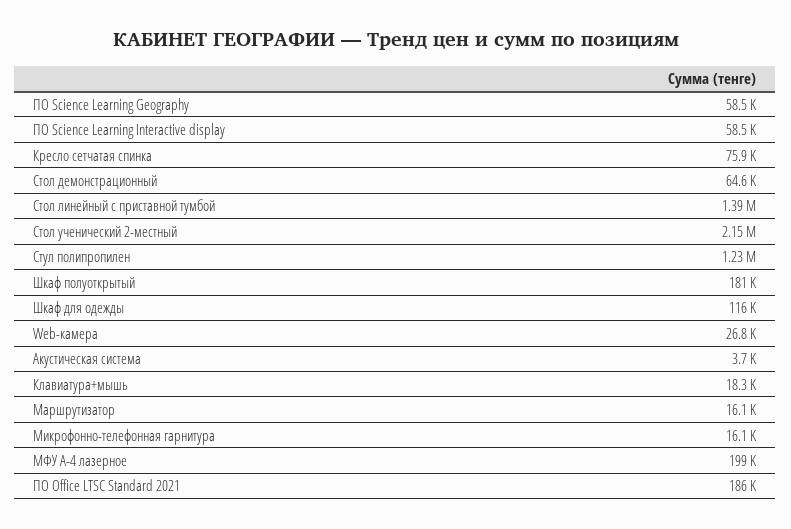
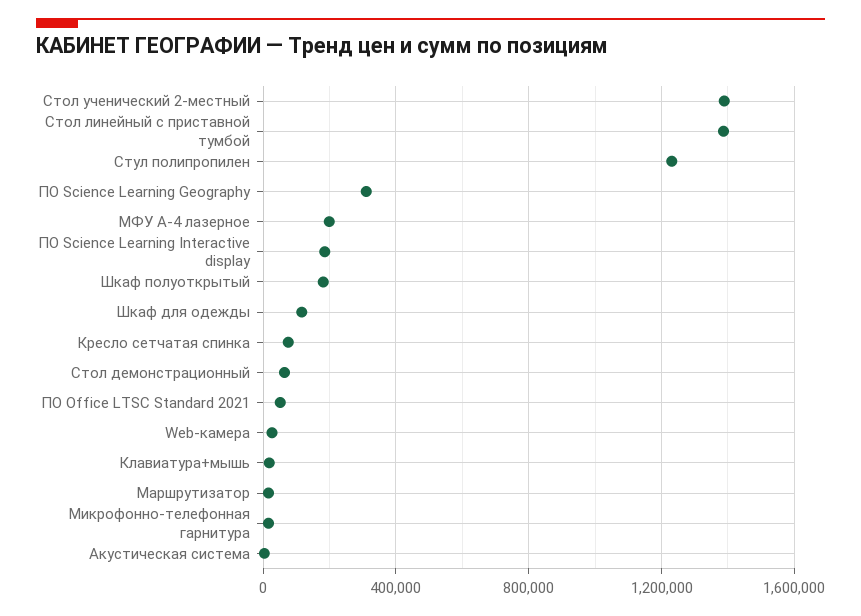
  {
-   "ПО Science Learning Geography": 58500,
+   "ПО Science Learning Geography": 300000,
-   "ПО Science Learning Interactive display": 58500,
+   "ПО Science Learning Interactive display": 200000,
    "Кресло сетчатая спинка": 75900,
    "Стол демонстрационный": 64600,
    "Стол линейный с приставной тумбой": 1390000,
-   "Стол ученический 2-местный": 2150000,
+   "Стол ученический 2-местный": 1400000,
    "Стул полипропилен": 1230000,
    "Шкаф полуоткрытый": 181000,
    "Шкаф для одежды": 116000,
    "Web-камера": 26800,
    "Акустическая система": 3700,
    "Клавиатура+мышь": 18300,
    "Маршрутизатор": 16100,
    "Микрофонно-телефонная гарнитура": 16100,
    "МФУ А-4 лазерное": 199000,
-   "ПО Office LTSC Standard 2021": 186000
+   "ПО Office LTSC Standard 2021": 50000
  }

